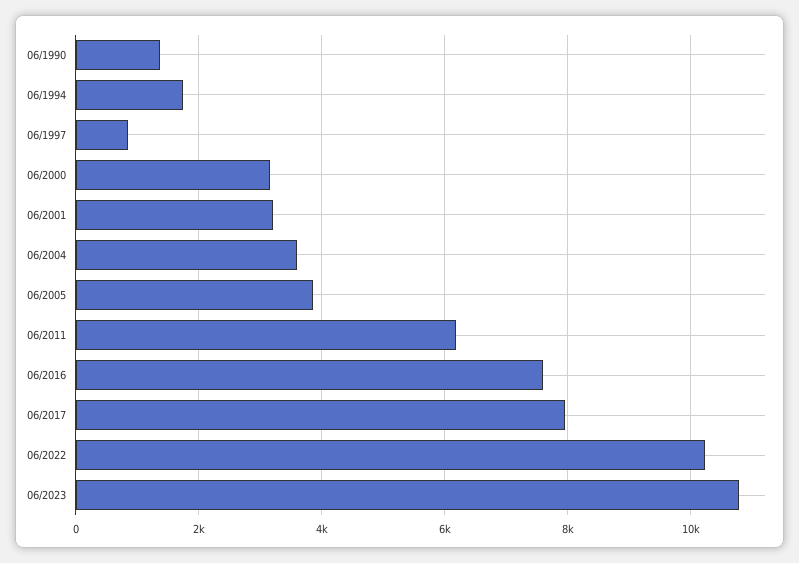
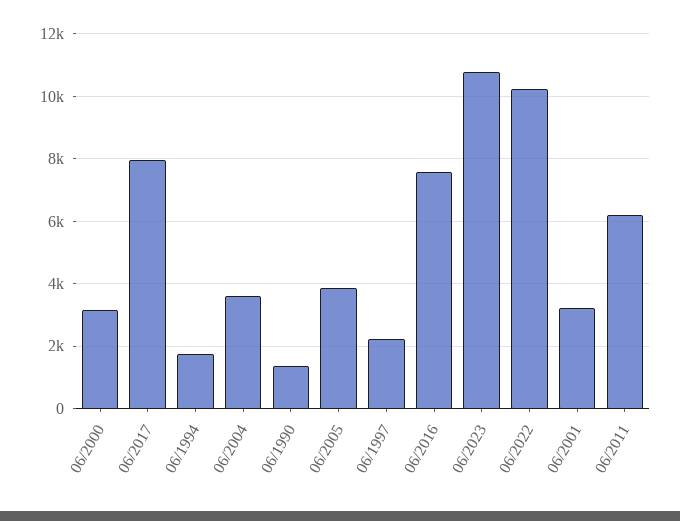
  {
    "06/1990": 1400,
    "06/1994": 1800,
-   "06/1997": 800,
+   "06/1997": 2200,
    "06/2000": 3200,
    "06/2001": 3200,
    "06/2004": 3600,
    "06/2005": 3800,
    "06/2011": 6200,
    "06/2016": 7600,
    "06/2017": 8000,
    "06/2022": 10200,
    "06/2023": 10800
  }

